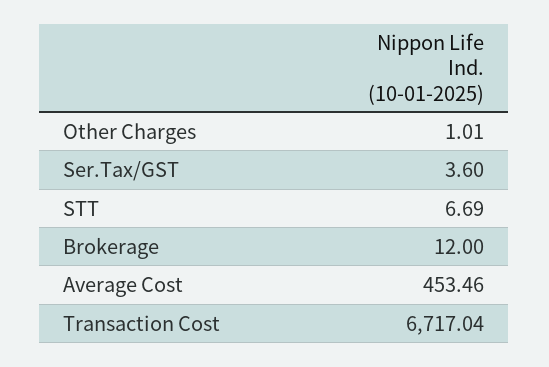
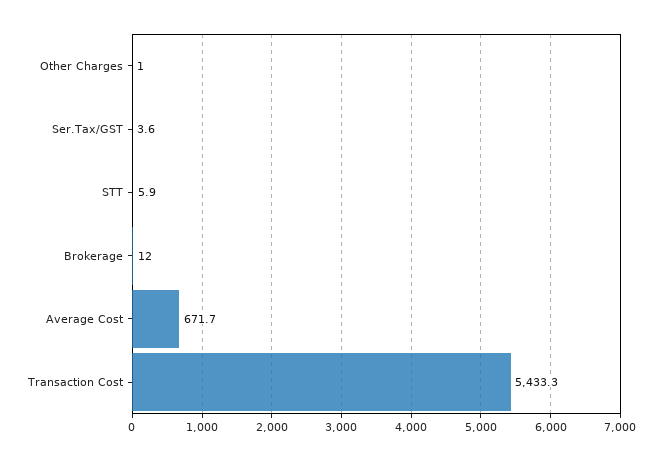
  {
    "Other Charges": 1.01,
    "Ser.Tax/GST": 3.6,
-   "STT": 6.69,
+   "STT": 5.9,
    "Brokerage": 12,
-   "Average Cost": 453.46,
+   "Average Cost": 671.7,
-   "Transaction Cost": 6717.04
+   "Transaction Cost": 5433.3
  }

